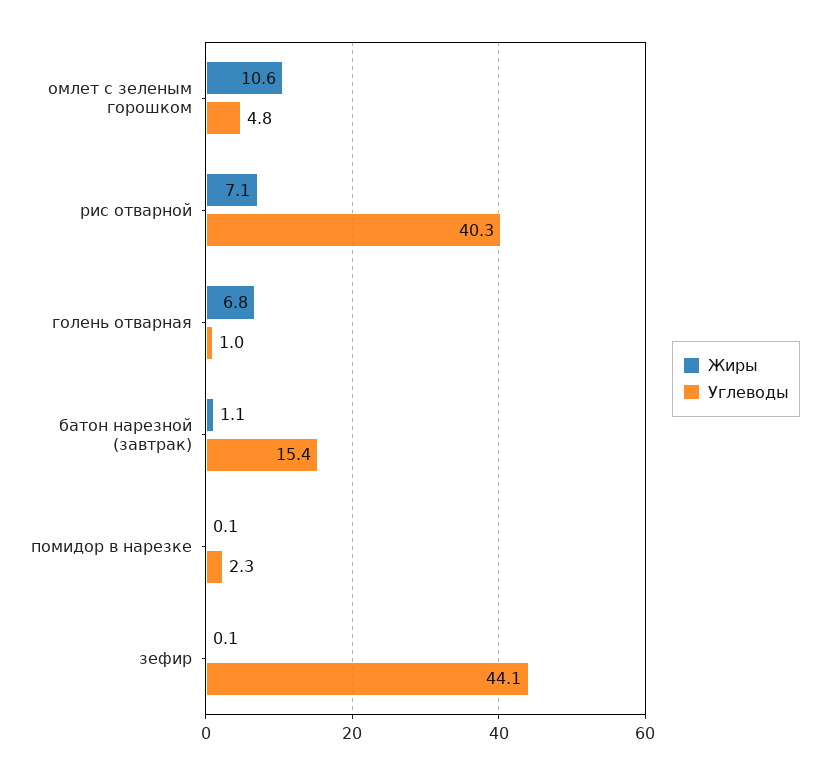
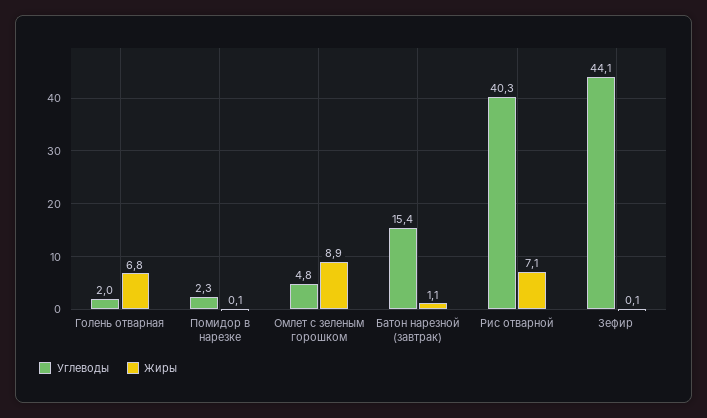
  {
    "Жиры": {
-     "омлет с зеленым горошком": 10.6,
+     "омлет с зеленым горошком": 8.9,
      "рис отварной": 7.1,
      "голень отварная": 6.8,
      "батон нарезной (завтрак)": 1.1,
      "помидор в нарезке": 0.1,
      "зефир": 0.1
    },
    "Углеводы": {
      "омлет с зеленым горошком": 4.8,
      "рис отварной": 40.3,
-     "голень отварная": 1,
+     "голень отварная": 2,
      "батон нарезной (завтрак)": 15.4,
      "помидор в нарезке": 2.3,
      "зефир": 44.1
    }
  }

